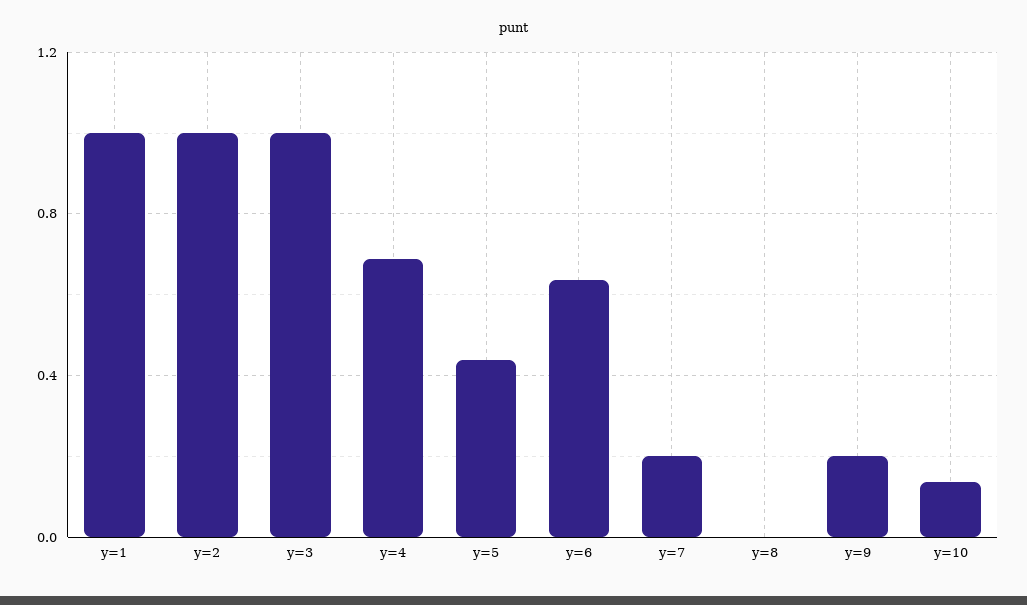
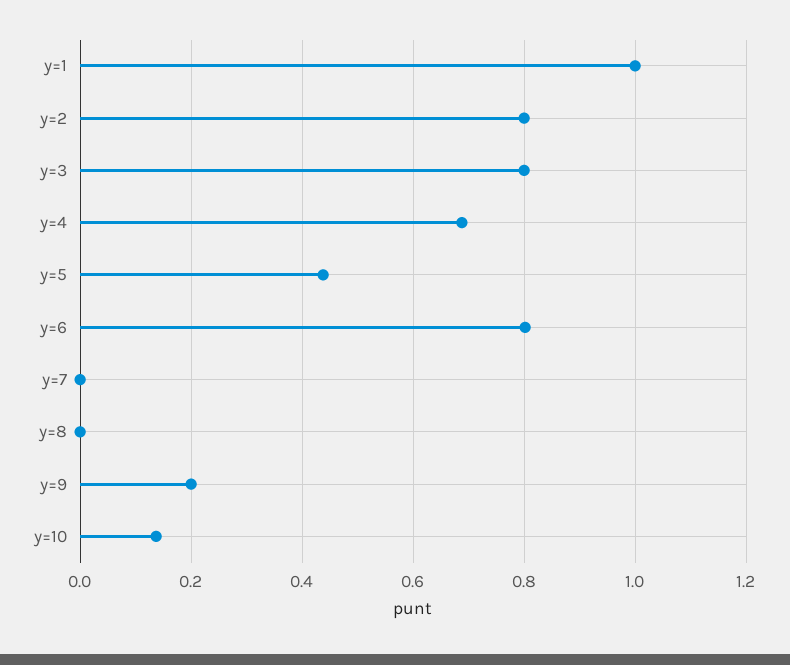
  {
    "y=1": 1,
-   "y=2": 1,
+   "y=2": 0.8,
-   "y=3": 1,
+   "y=3": 0.8,
    "y=4": 0.68,
    "y=5": 0.44,
-   "y=6": 0.65,
+   "y=6": 0.8,
-   "y=7": 0.2,
+   "y=7": 0,
    "y=8": 0,
    "y=9": 0.2,
    "y=10": 0.14
  }

